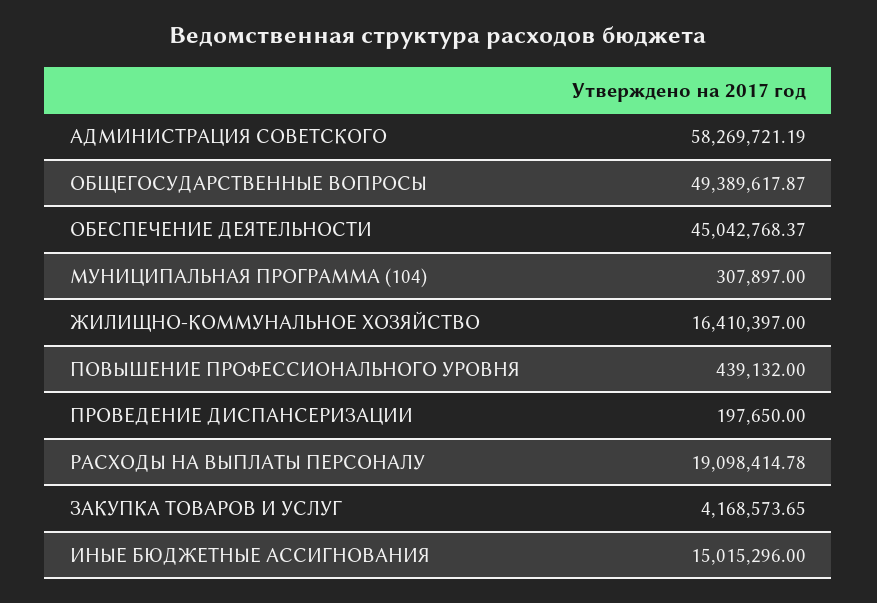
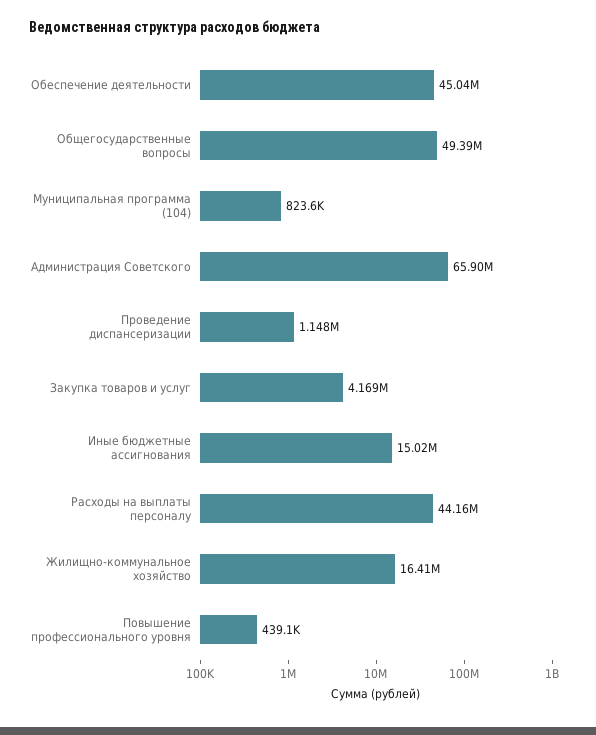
  {
-   "АДМИНИСТРАЦИЯ СОВЕТСКОГО": 58269721.19,
+   "АДМИНИСТРАЦИЯ СОВЕТСКОГО": 65900000,
    "ОБЩЕГОСУДАРСТВЕННЫЕ ВОПРОСЫ": 49389617.87,
    "ОБЕСПЕЧЕНИЕ ДЕЯТЕЛЬНОСТИ": 45042768.37,
-   "МУНИЦИПАЛЬНАЯ ПРОГРАММА (104)": 307897,
+   "МУНИЦИПАЛЬНАЯ ПРОГРАММА (104)": 823600,
    "ЖИЛИЩНО-КОММУНАЛЬНОЕ ХОЗЯЙСТВО": 16410397,
    "ПОВЫШЕНИЕ ПРОФЕССИОНАЛЬНОГО УРОВНЯ": 439132,
-   "ПРОВЕДЕНИЕ ДИСПАНСЕРИЗАЦИИ": 197650,
+   "ПРОВЕДЕНИЕ ДИСПАНСЕРИЗАЦИИ": 1148000,
-   "РАСХОДЫ НА ВЫПЛАТЫ ПЕРСОНАЛУ": 19098414.78,
+   "РАСХОДЫ НА ВЫПЛАТЫ ПЕРСОНАЛУ": 44160000,
    "ЗАКУПКА ТОВАРОВ И УСЛУГ": 4168573.65,
    "ИНЫЕ БЮДЖЕТНЫЕ АССИГНОВАНИЯ": 15015296
  }

